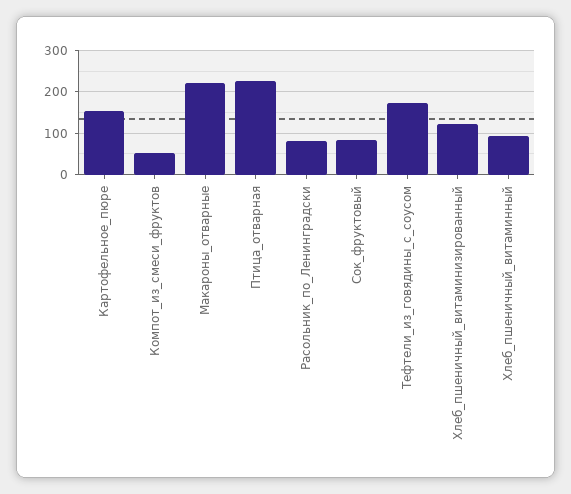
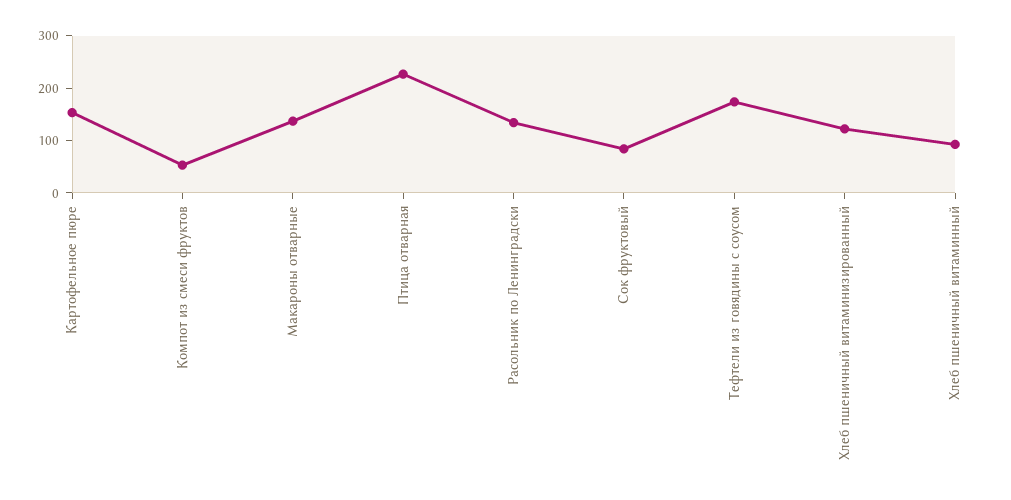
  {
    "Картофельное_пюре": 160,
    "Компот_из_смеси_фруктов": 60,
-   "Макароны_отварные": 220,
+   "Макароны_отварные": 140,
    "Птица_отварная": 220,
-   "Расольник_по_Ленинградски": 80,
+   "Расольник_по_Ленинградски": 140,
    "Сок_фруктовый": 80,
    "Тефтели_из_говядины_с_соусом": 180,
    "Хлеб_пшеничный_витаминизированный": 120,
    "Хлеб_пшеничный_витаминный": 100
  }

